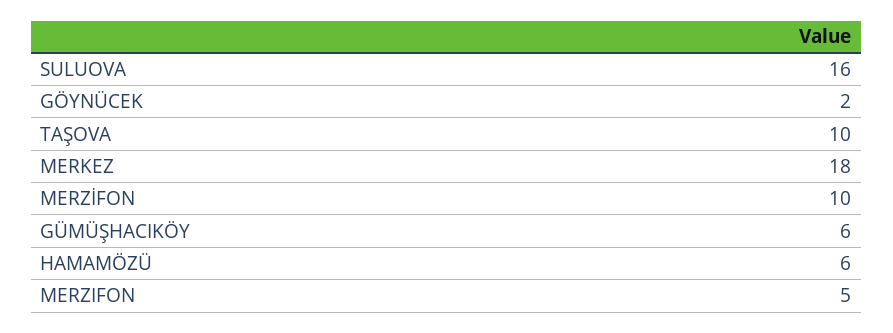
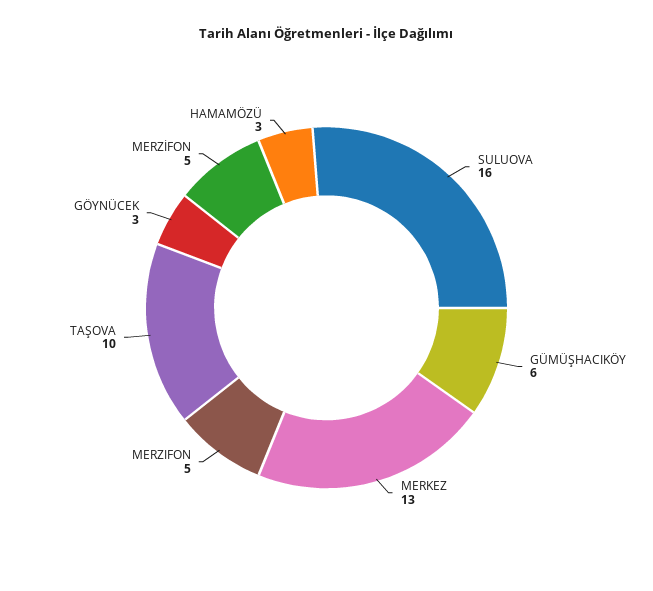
  {
    "SULUOVA": 16,
-   "GÖYNÜCEK": 2,
+   "GÖYNÜCEK": 3,
    "TAŞOVA": 10,
-   "MERKEZ": 18,
+   "MERKEZ": 13,
-   "MERZİFON": 10,
+   "MERZİFON": 5,
    "GÜMÜŞHACIKÖY": 6,
-   "HAMAMÖZÜ": 6,
+   "HAMAMÖZÜ": 3,
    "MERZIFON": 5
  }

